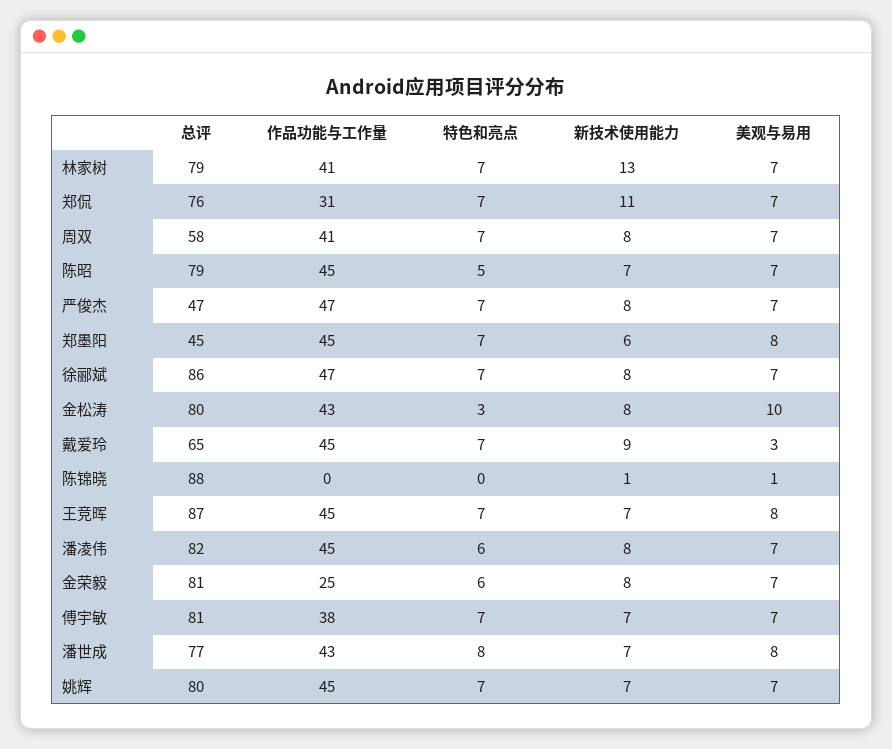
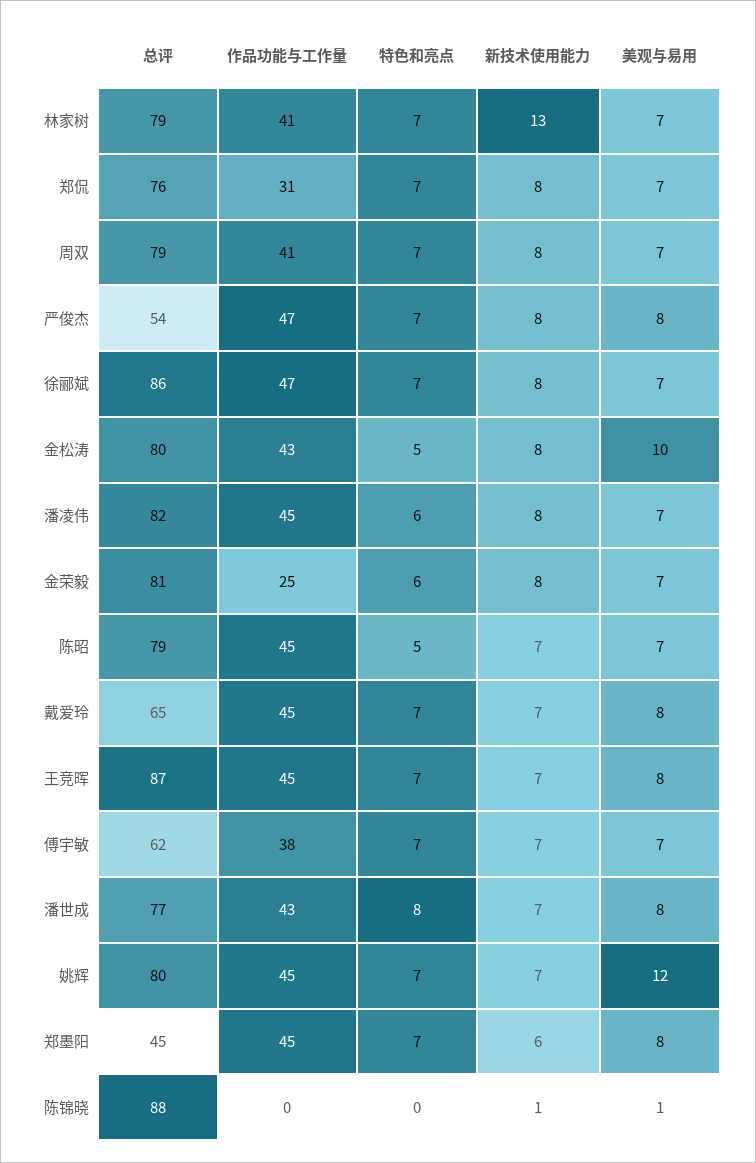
  {
    "总评": {
      "林家树": 79,
      "郑侃": 76,
-     "周双": 58,
+     "周双": 79,
      "陈昭": 79,
-     "严俊杰": 47,
+     "严俊杰": 54,
      "郑墨阳": 45,
      "徐郦斌": 86,
      "金松涛": 80,
      "戴爱玲": 65,
      "陈锦晓": 88,
      "王竞晖": 87,
      "潘凌伟": 82,
      "金荣毅": 81,
-     "傅宇敏": 81,
+     "傅宇敏": 62,
      "潘世成": 77,
      "姚辉": 80
    },
    "作品功能与工作量": {
      "林家树": 41,
      "郑侃": 31,
      "周双": 41,
      "陈昭": 45,
      "严俊杰": 47,
      "郑墨阳": 45,
      "徐郦斌": 47,
      "金松涛": 43,
      "戴爱玲": 45,
      "陈锦晓": 0,
      "王竞晖": 45,
      "潘凌伟": 45,
      "金荣毅": 25,
      "傅宇敏": 38,
      "潘世成": 43,
      "姚辉": 45
    },
    "特色和亮点": {
      "林家树": 7,
      "郑侃": 7,
      "周双": 7,
      "陈昭": 5,
      "严俊杰": 7,
      "郑墨阳": 7,
      "徐郦斌": 7,
-     "金松涛": 3,
+     "金松涛": 5,
      "戴爱玲": 7,
      "陈锦晓": 0,
      "王竞晖": 7,
      "潘凌伟": 6,
      "金荣毅": 6,
      "傅宇敏": 7,
      "潘世成": 8,
      "姚辉": 7
    },
    "新技术使用能力": {
      "林家树": 13,
-     "郑侃": 11,
+     "郑侃": 8,
      "周双": 8,
      "陈昭": 7,
      "严俊杰": 8,
      "郑墨阳": 6,
      "徐郦斌": 8,
      "金松涛": 8,
-     "戴爱玲": 9,
+     "戴爱玲": 7,
      "陈锦晓": 1,
      "王竞晖": 7,
      "潘凌伟": 8,
      "金荣毅": 8,
      "傅宇敏": 7,
      "潘世成": 7,
      "姚辉": 7
    },
    "美观与易用": {
      "林家树": 7,
      "郑侃": 7,
      "周双": 7,
      "陈昭": 7,
-     "严俊杰": 7,
+     "严俊杰": 8,
      "郑墨阳": 8,
      "徐郦斌": 7,
      "金松涛": 10,
-     "戴爱玲": 3,
+     "戴爱玲": 8,
      "陈锦晓": 1,
      "王竞晖": 8,
      "潘凌伟": 7,
      "金荣毅": 7,
      "傅宇敏": 7,
      "潘世成": 8,
-     "姚辉": 7
+     "姚辉": 12
    }
  }

